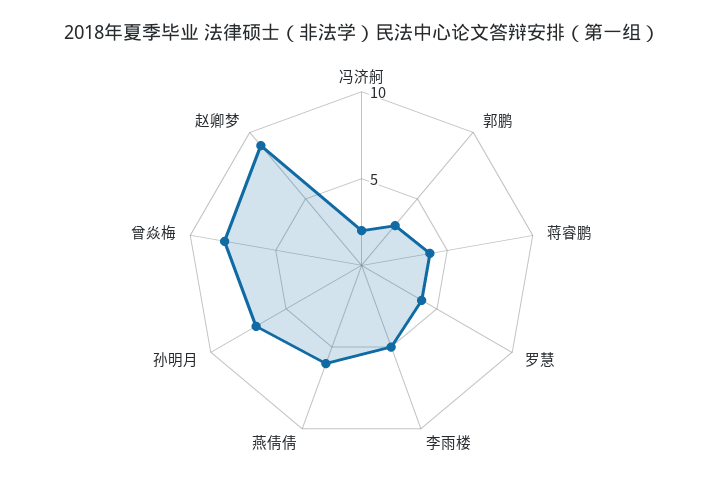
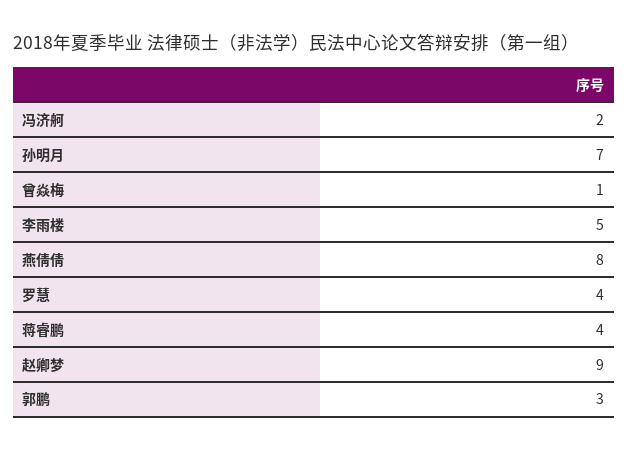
  {
    "冯济舸": 2,
    "郭鹏": 3,
    "蒋睿鹏": 4,
    "罗慧": 4,
    "李雨楼": 5,
-   "燕倩倩": 6,
+   "燕倩倩": 8,
    "孙明月": 7,
-   "曾焱梅": 8,
+   "曾焱梅": 1,
    "赵卿梦": 9
  }

